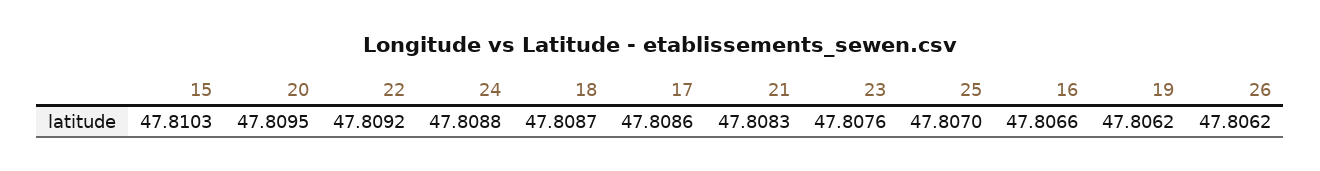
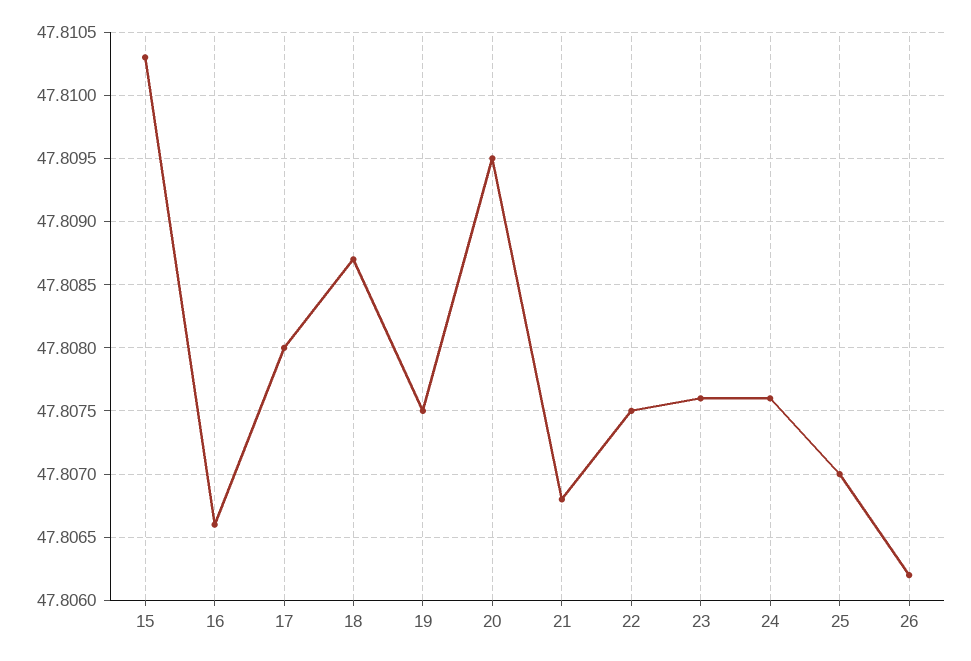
  {
    "15": 47.8103,
    "20": 47.8095,
-   "22": 47.8092,
+   "22": 47.8075,
-   "24": 47.8088,
+   "24": 47.8076,
    "18": 47.8087,
-   "17": 47.8086,
+   "17": 47.808,
-   "21": 47.8083,
+   "21": 47.8068,
    "23": 47.8076,
    "25": 47.807,
    "16": 47.8066,
-   "19": 47.8062,
+   "19": 47.8075,
    "26": 47.8062
  }

